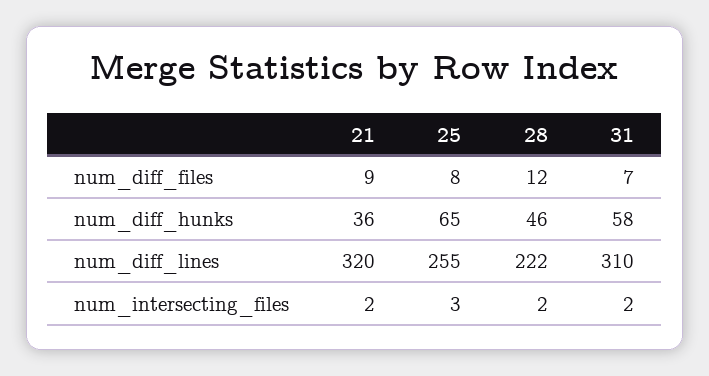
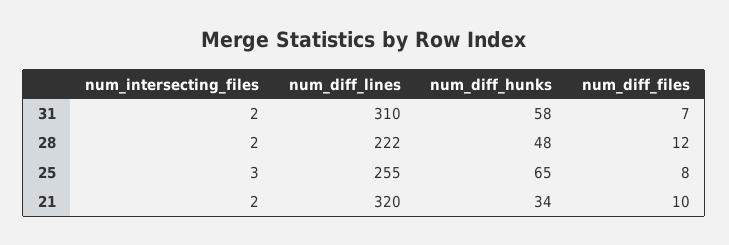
  {
    "21": {
-     "num_diff_files": 9,
+     "num_diff_files": 10,
-     "num_diff_hunks": 36,
+     "num_diff_hunks": 34,
      "num_diff_lines": 320,
      "num_intersecting_files": 2
    },
    "25": {
      "num_diff_files": 8,
      "num_diff_hunks": 65,
      "num_diff_lines": 255,
      "num_intersecting_files": 3
    },
    "28": {
      "num_diff_files": 12,
-     "num_diff_hunks": 46,
+     "num_diff_hunks": 48,
      "num_diff_lines": 222,
      "num_intersecting_files": 2
    },
    "31": {
      "num_diff_files": 7,
      "num_diff_hunks": 58,
      "num_diff_lines": 310,
      "num_intersecting_files": 2
    }
  }

